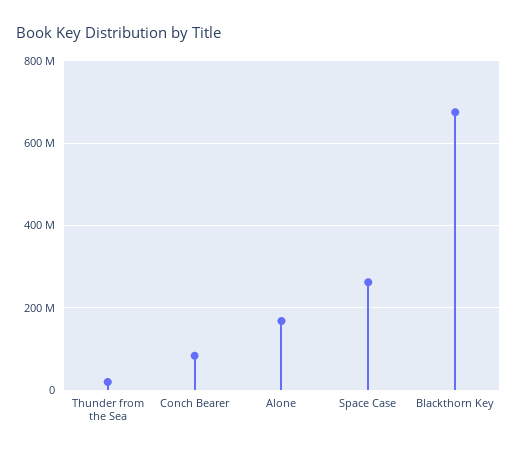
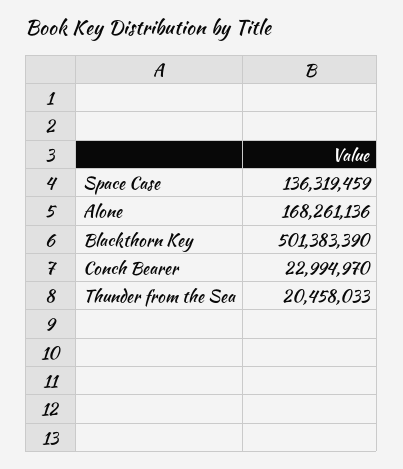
  {
    "Thunder from the Sea": 20458033,
-   "Conch Bearer": 80000000,
+   "Conch Bearer": 22994970,
    "Alone": 168261136,
-   "Space Case": 260000000,
+   "Space Case": 136319459,
-   "Blackthorn Key": 680000000
+   "Blackthorn Key": 501383390
  }

